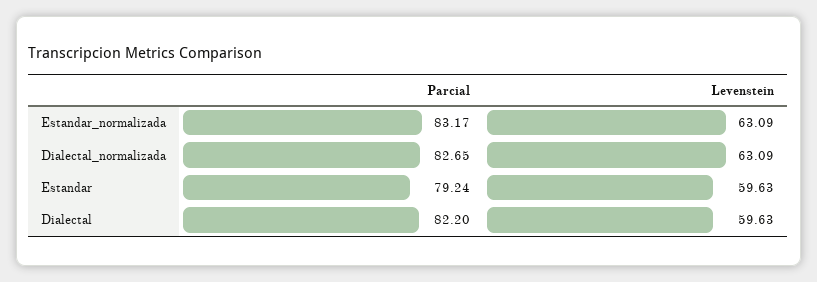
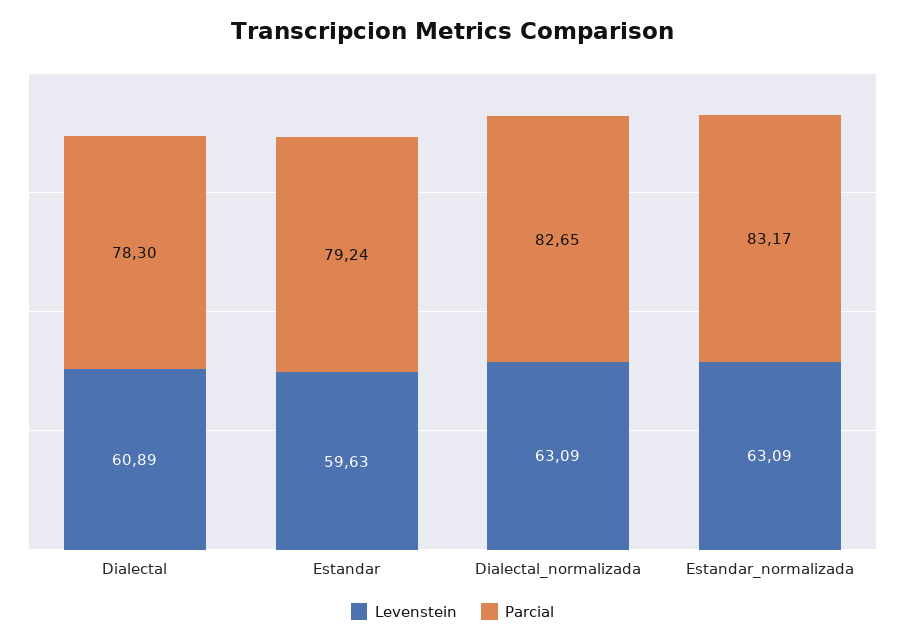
  {
    "Parcial": {
      "Estandar_normalizada": 83.17,
      "Dialectal_normalizada": 82.65,
      "Estandar": 79.24,
-     "Dialectal": 82.2
+     "Dialectal": 78.3
    },
    "Levenstein": {
      "Estandar_normalizada": 63.09,
      "Dialectal_normalizada": 63.09,
      "Estandar": 59.63,
-     "Dialectal": 59.63
+     "Dialectal": 60.89
    }
  }

